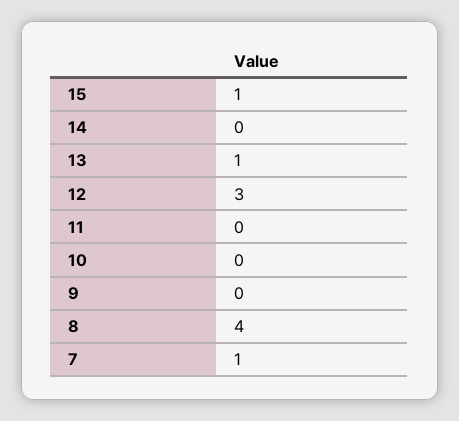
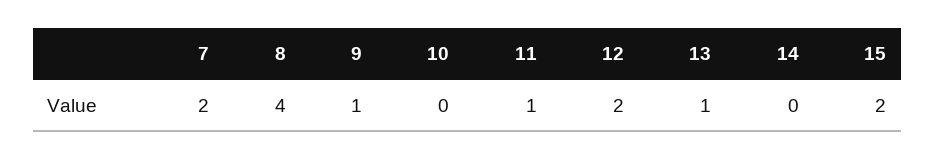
  {
-   "15": 1,
+   "15": 2,
    "14": 0,
    "13": 1,
-   "12": 3,
+   "12": 2,
-   "11": 0,
+   "11": 1,
    "10": 0,
-   "9": 0,
+   "9": 1,
    "8": 4,
-   "7": 1
+   "7": 2
  }

